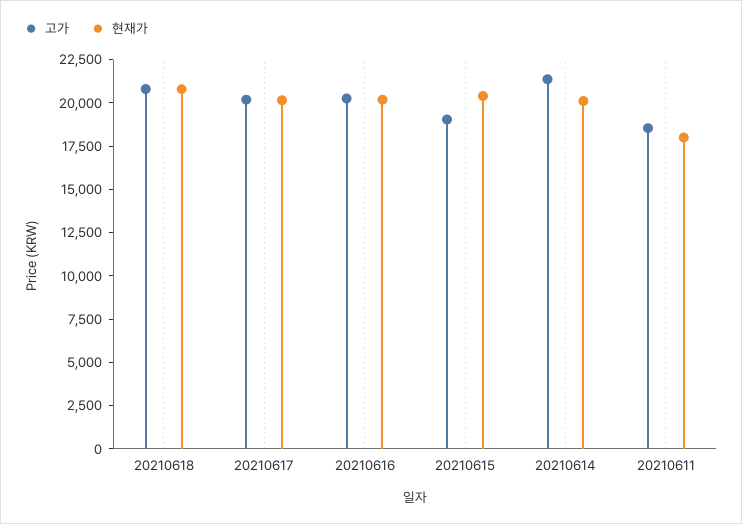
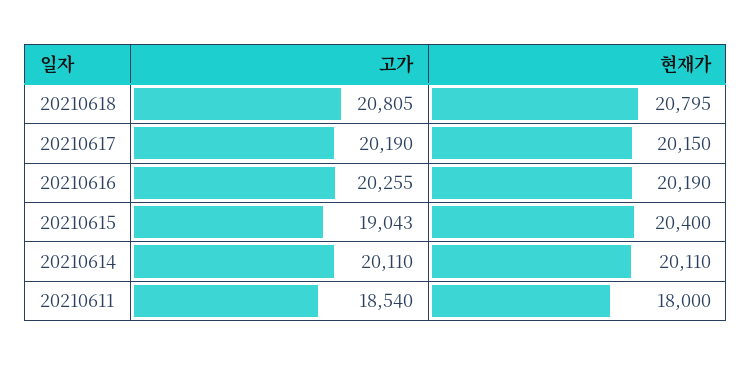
  {
    "고가": {
      "20210618": 20805,
      "20210617": 20190,
      "20210616": 20255,
      "20210615": 19043,
-     "20210614": 21500,
+     "20210614": 20110,
      "20210611": 18540
    },
    "현재가": {
      "20210618": 20795,
      "20210617": 20150,
      "20210616": 20190,
      "20210615": 20400,
      "20210614": 20110,
      "20210611": 18000
    }
  }

